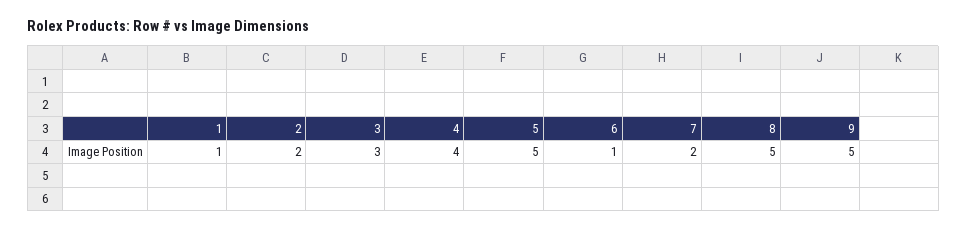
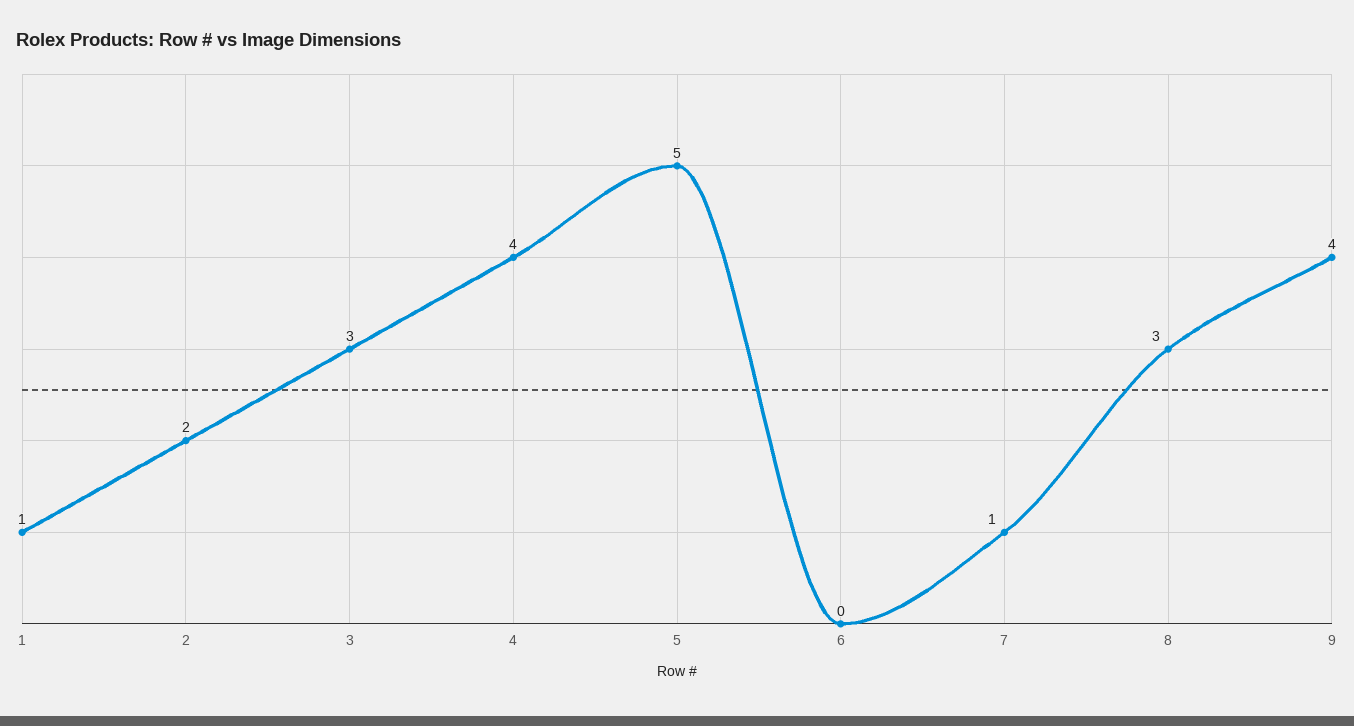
  {
    "1": 1,
    "2": 2,
    "3": 3,
    "4": 4,
    "5": 5,
-   "6": 1,
+   "6": 0,
-   "7": 2,
+   "7": 1,
-   "8": 5,
+   "8": 3,
-   "9": 5
+   "9": 4
  }

